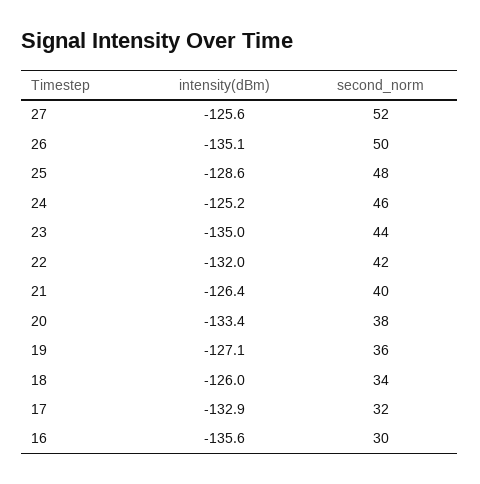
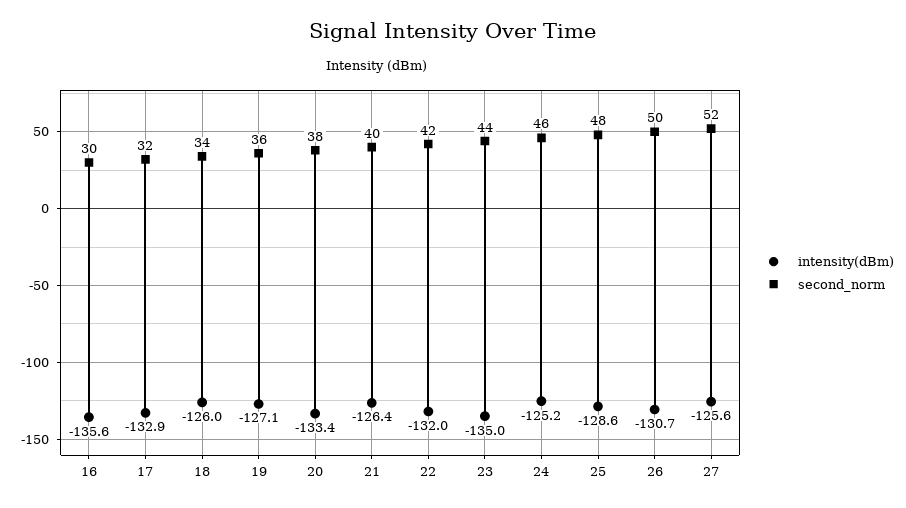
  {
    "intensity(dBm)": {
      "27": -125.6,
-     "26": -135.1,
+     "26": -130.7,
      "25": -128.6,
      "24": -125.2,
      "23": -135,
      "22": -132,
      "21": -126.4,
      "20": -133.4,
      "19": -127.1,
      "18": -126,
      "17": -132.9,
      "16": -135.6
    },
    "second_norm": {
      "27": 52,
      "26": 50,
      "25": 48,
      "24": 46,
      "23": 44,
      "22": 42,
      "21": 40,
      "20": 38,
      "19": 36,
      "18": 34,
      "17": 32,
      "16": 30
    }
  }

